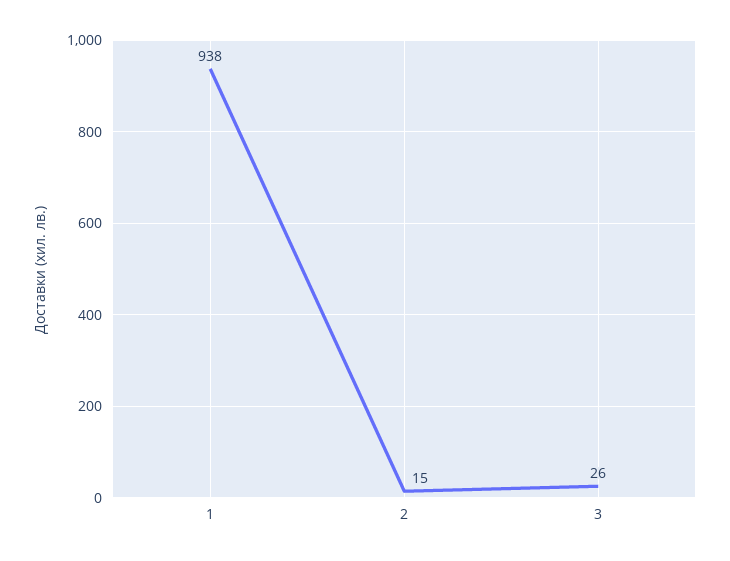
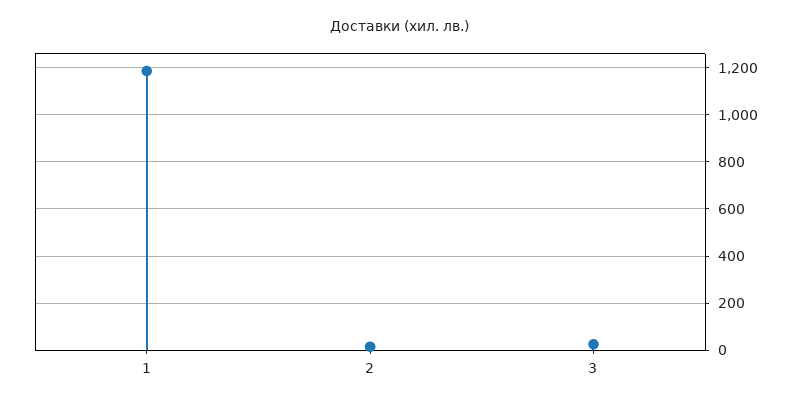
  {
-   "1": 938,
+   "1": 1200,
    "2": 15,
    "3": 26
  }

